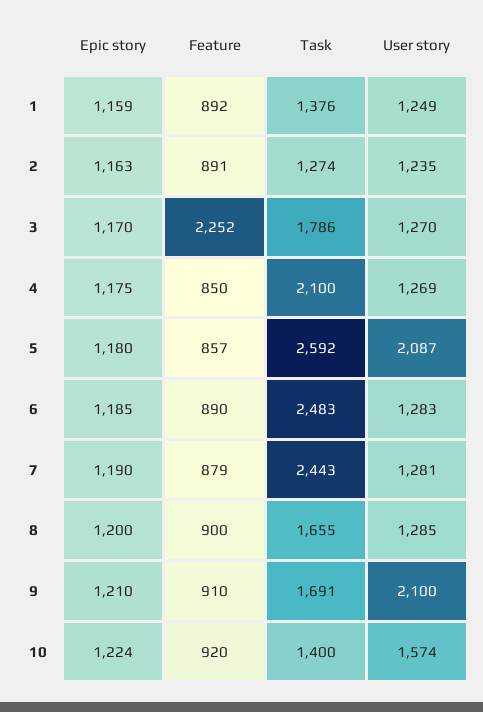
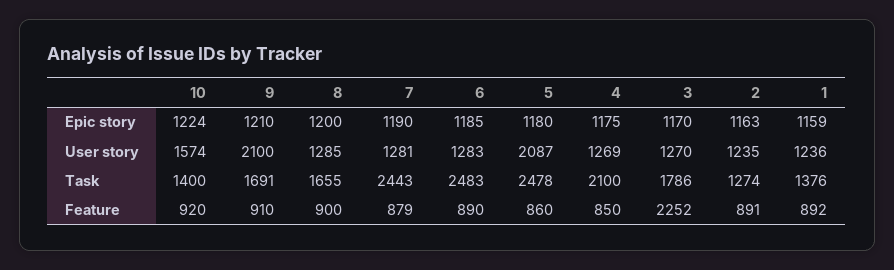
  {
    "Epic story": {
      "1": 1159,
      "2": 1163,
      "3": 1170,
      "4": 1175,
      "5": 1180,
      "6": 1185,
      "7": 1190,
      "8": 1200,
      "9": 1210,
      "10": 1224
    },
    "Feature": {
      "1": 892,
      "2": 891,
      "3": 2252,
      "4": 850,
-     "5": 857,
+     "5": 860,
      "6": 890,
      "7": 879,
      "8": 900,
      "9": 910,
      "10": 920
    },
    "Task": {
      "1": 1376,
      "2": 1274,
      "3": 1786,
      "4": 2100,
-     "5": 2592,
+     "5": 2478,
      "6": 2483,
      "7": 2443,
      "8": 1655,
      "9": 1691,
      "10": 1400
    },
    "User story": {
-     "1": 1249,
+     "1": 1236,
      "2": 1235,
      "3": 1270,
      "4": 1269,
      "5": 2087,
      "6": 1283,
      "7": 1281,
      "8": 1285,
      "9": 2100,
      "10": 1574
    }
  }

